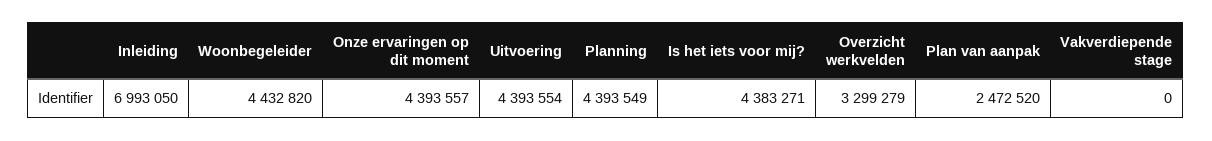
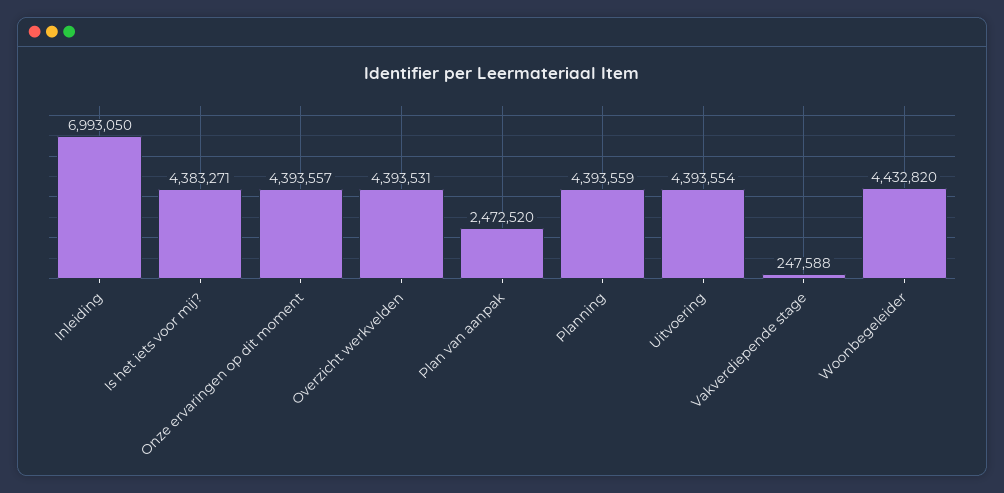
  {
    "Inleiding": 6993050,
    "Woonbegeleider": 4432820,
    "Onze ervaringen op dit moment": 4393557,
    "Uitvoering": 4393554,
-   "Planning": 4393549,
+   "Planning": 4393559,
    "Is het iets voor mij?": 4383271,
-   "Overzicht werkvelden": 3299279,
+   "Overzicht werkvelden": 4393531,
    "Plan van aanpak": 2472520,
-   "Vakverdiepende stage": 0
+   "Vakverdiepende stage": 247588
  }

